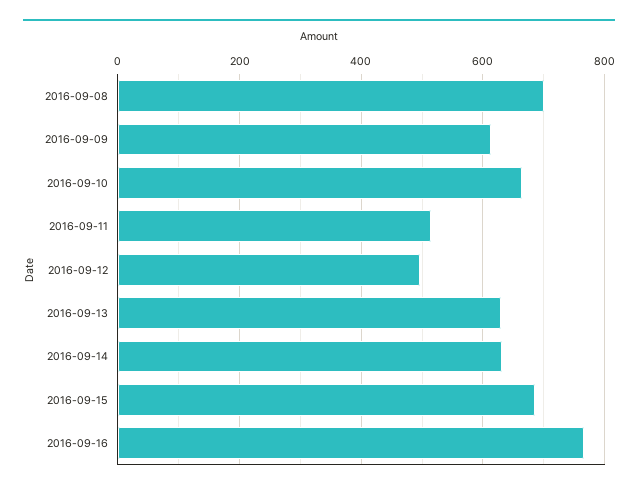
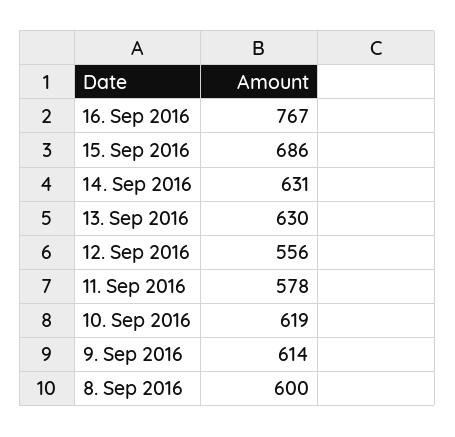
  {
-   "2016-09-08": 700,
+   "2016-09-08": 600,
    "2016-09-09": 614,
-   "2016-09-10": 660,
+   "2016-09-10": 619,
-   "2016-09-11": 520,
+   "2016-09-11": 578,
-   "2016-09-12": 500,
+   "2016-09-12": 556,
    "2016-09-13": 630,
    "2016-09-14": 631,
    "2016-09-15": 686,
    "2016-09-16": 767
  }

